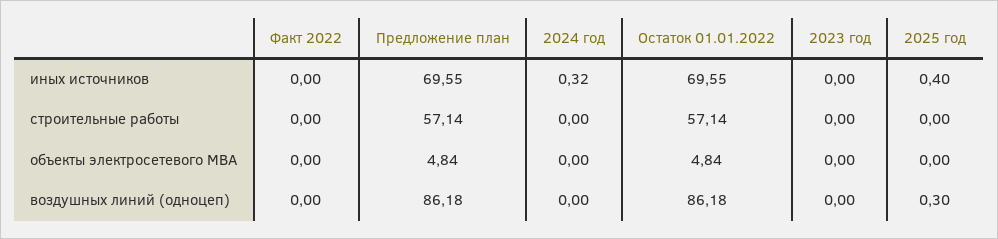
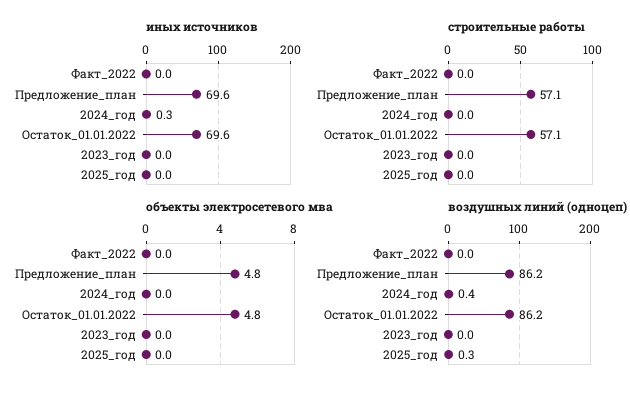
  {
    "иных источников": {
      "Факт 2022": 0,
      "Предложение план": 69.55,
      "2024 год": 0.32,
      "Остаток 01.01.2022": 69.55,
      "2023 год": 0,
-     "2025 год": 0.4
+     "2025 год": 0
    },
    "строительные работы": {
      "Факт 2022": 0,
      "Предложение план": 57.14,
      "2024 год": 0,
      "Остаток 01.01.2022": 57.14,
      "2023 год": 0,
      "2025 год": 0
    },
    "объекты электросетевого МВА": {
      "Факт 2022": 0,
      "Предложение план": 4.84,
      "2024 год": 0,
      "Остаток 01.01.2022": 4.84,
      "2023 год": 0,
      "2025 год": 0
    },
    "воздушных линий (одноцеп)": {
      "Факт 2022": 0,
      "Предложение план": 86.18,
-     "2024 год": 0,
+     "2024 год": 0.4,
      "Остаток 01.01.2022": 86.18,
      "2023 год": 0,
      "2025 год": 0.3
    }
  }

